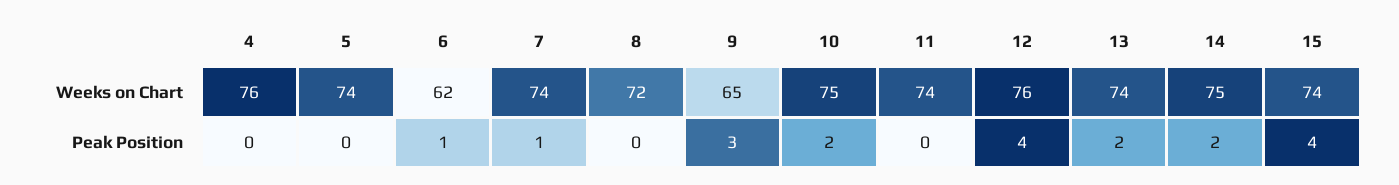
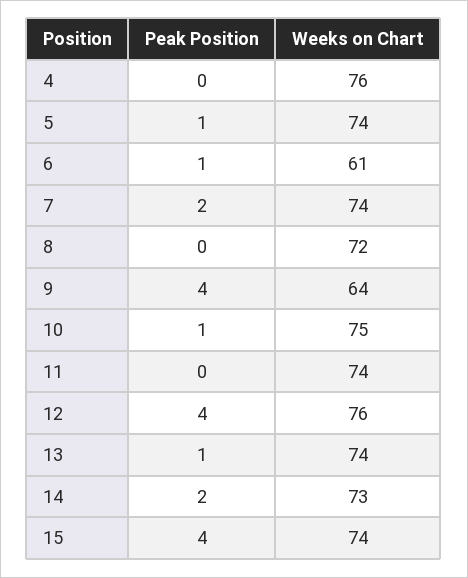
  {
    "4": {
      "Weeks on Chart": 76,
      "Peak Position": 0
    },
    "5": {
      "Weeks on Chart": 74,
-     "Peak Position": 0
+     "Peak Position": 1
    },
    "6": {
-     "Weeks on Chart": 62,
+     "Weeks on Chart": 61,
      "Peak Position": 1
    },
    "7": {
      "Weeks on Chart": 74,
-     "Peak Position": 1
+     "Peak Position": 2
    },
    "8": {
      "Weeks on Chart": 72,
      "Peak Position": 0
    },
    "9": {
-     "Weeks on Chart": 65,
+     "Weeks on Chart": 64,
-     "Peak Position": 3
+     "Peak Position": 4
    },
    "10": {
      "Weeks on Chart": 75,
-     "Peak Position": 2
+     "Peak Position": 1
    },
    "11": {
      "Weeks on Chart": 74,
      "Peak Position": 0
    },
    "12": {
      "Weeks on Chart": 76,
      "Peak Position": 4
    },
    "13": {
      "Weeks on Chart": 74,
-     "Peak Position": 2
+     "Peak Position": 1
    },
    "14": {
-     "Weeks on Chart": 75,
+     "Weeks on Chart": 73,
      "Peak Position": 2
    },
    "15": {
      "Weeks on Chart": 74,
      "Peak Position": 4
    }
  }

